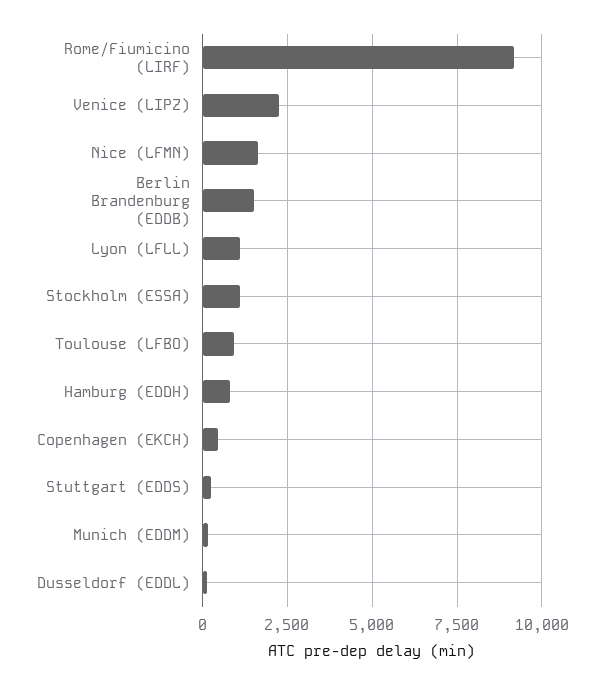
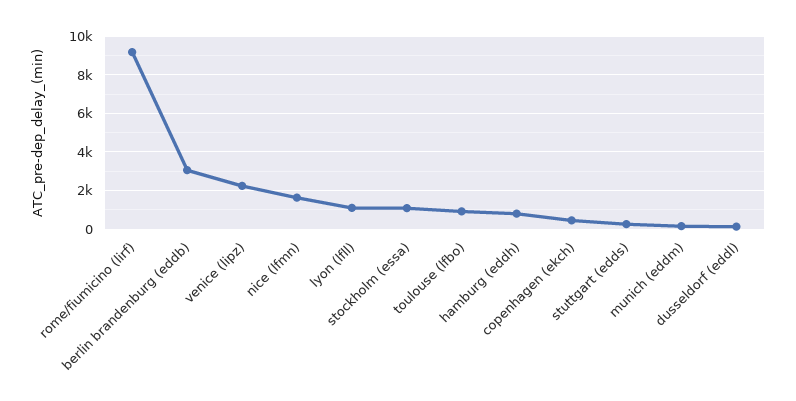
  {
    "Rome/Fiumicino (LIRF)": 9250,
    "Venice (LIPZ)": 2250,
    "Nice (LFMN)": 1750,
-   "Berlin Brandenburg (EDDB)": 1500,
+   "Berlin Brandenburg (EDDB)": 3000,
    "Lyon (LFLL)": 1000,
    "Stockholm (ESSA)": 1000,
    "Toulouse (LFBO)": 1000,
    "Hamburg (EDDH)": 750,
    "Copenhagen (EKCH)": 500,
    "Stuttgart (EDDS)": 250,
    "Munich (EDDM)": 250,
    "Dusseldorf (EDDL)": 250
  }

